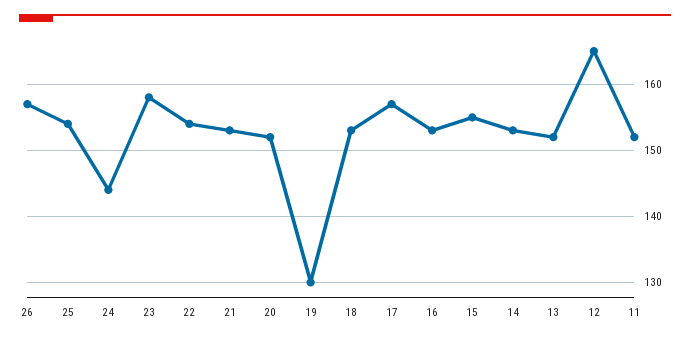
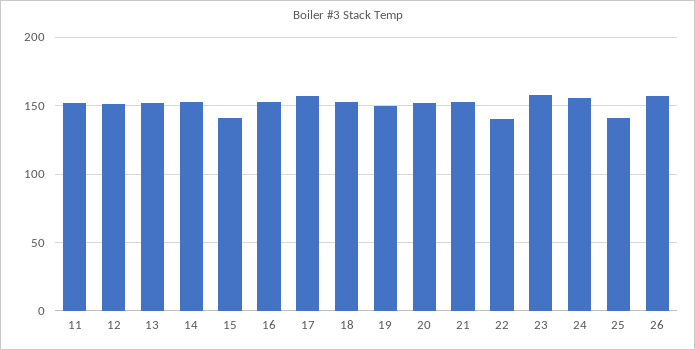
  {
    "26": 157,
-   "25": 154,
+   "25": 140,
-   "24": 144,
+   "24": 155,
    "23": 158,
-   "22": 154,
+   "22": 140,
    "21": 153,
    "20": 152,
-   "19": 130,
+   "19": 150,
    "18": 153,
    "17": 157,
    "16": 153,
-   "15": 155,
+   "15": 140,
    "14": 153,
    "13": 152,
-   "12": 165,
+   "12": 150,
    "11": 152
  }

